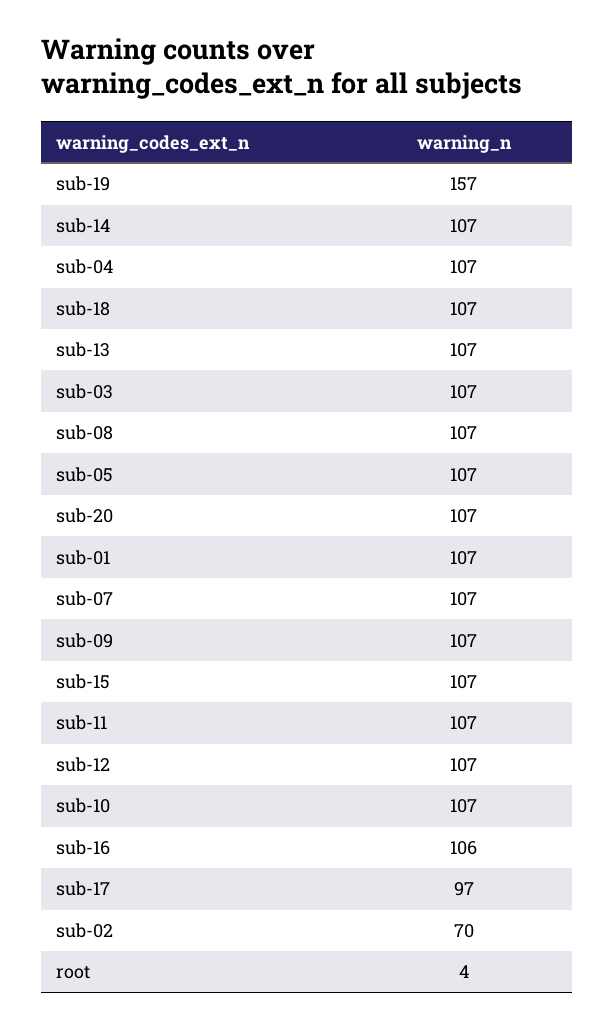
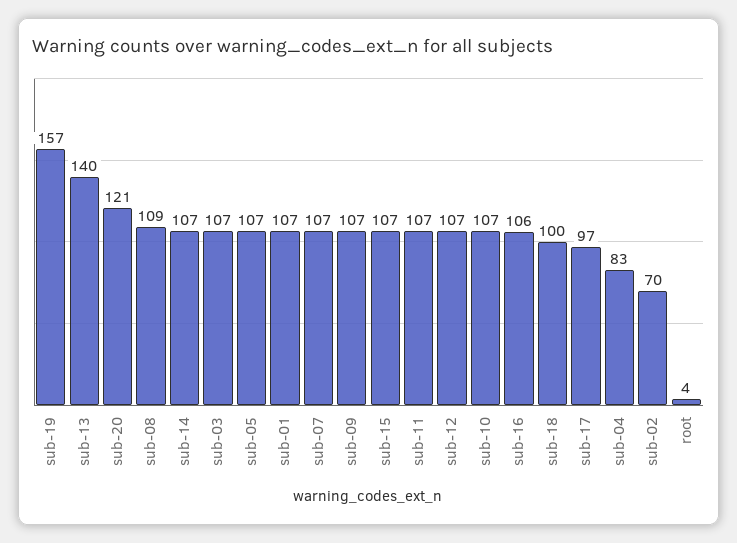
  {
    "sub-19": 157,
    "sub-14": 107,
-   "sub-04": 107,
+   "sub-04": 83,
-   "sub-18": 107,
+   "sub-18": 100,
-   "sub-13": 107,
+   "sub-13": 140,
    "sub-03": 107,
-   "sub-08": 107,
+   "sub-08": 109,
    "sub-05": 107,
-   "sub-20": 107,
+   "sub-20": 121,
    "sub-01": 107,
    "sub-07": 107,
    "sub-09": 107,
    "sub-15": 107,
    "sub-11": 107,
    "sub-12": 107,
    "sub-10": 107,
    "sub-16": 106,
    "sub-17": 97,
    "sub-02": 70,
    "root": 4
  }

